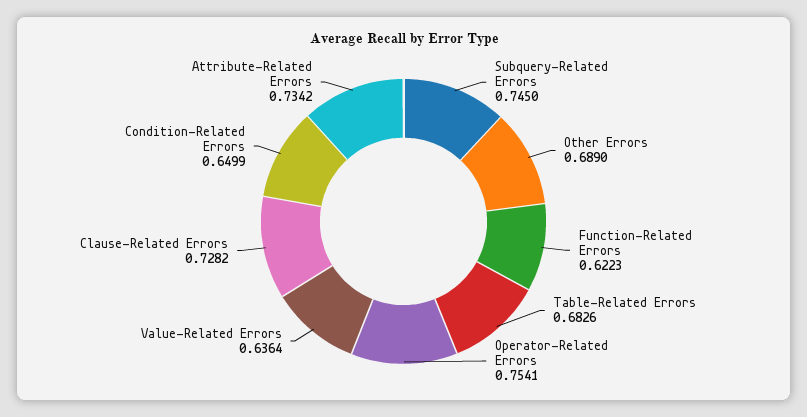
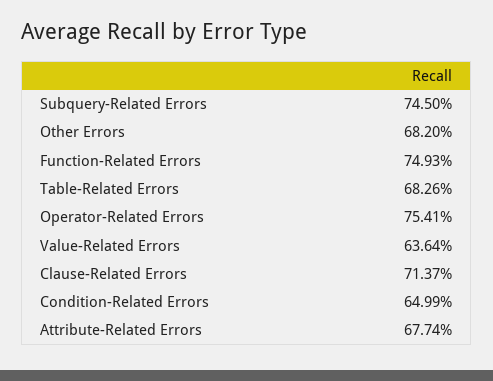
  {
    "Subquery-Related Errors": 0.745,
-   "Other Errors": 0.689,
+   "Other Errors": 0.682,
-   "Function-Related Errors": 0.6223,
+   "Function-Related Errors": 0.7493,
    "Table-Related Errors": 0.6826,
    "Operator-Related Errors": 0.7541,
    "Value-Related Errors": 0.6364,
-   "Clause-Related Errors": 0.7282,
+   "Clause-Related Errors": 0.7137,
    "Condition-Related Errors": 0.6499,
-   "Attribute-Related Errors": 0.7342
+   "Attribute-Related Errors": 0.6774
  }

